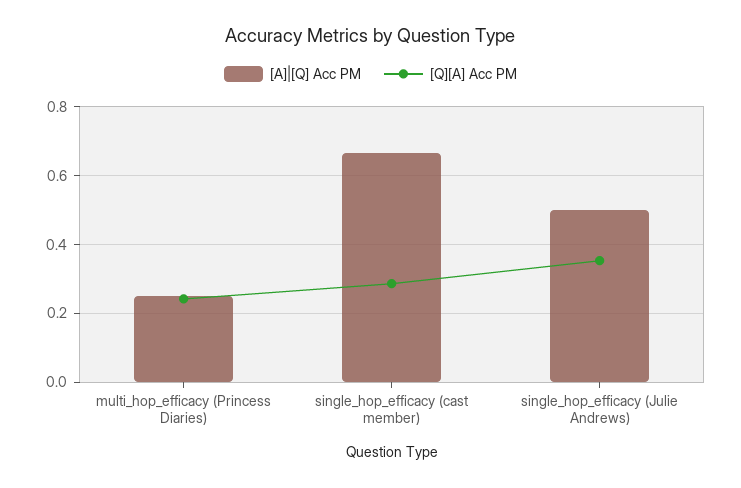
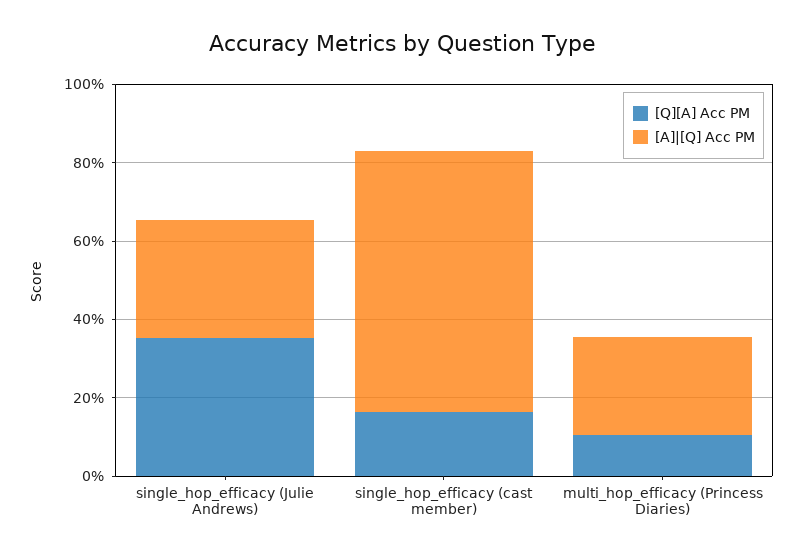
  {
    "[A]|[Q] Acc PM": {
      "multi_hop_efficacy (Princess Diaries)": 0.26,
      "single_hop_efficacy (cast member)": 0.66,
-     "single_hop_efficacy (Julie Andrews)": 0.5
+     "single_hop_efficacy (Julie Andrews)": 0.3
    },
    "[Q][A] Acc PM": {
-     "multi_hop_efficacy (Princess Diaries)": 0.24,
+     "multi_hop_efficacy (Princess Diaries)": 0.1,
-     "single_hop_efficacy (cast member)": 0.28,
+     "single_hop_efficacy (cast member)": 0.15,
      "single_hop_efficacy (Julie Andrews)": 0.36
    }
  }

